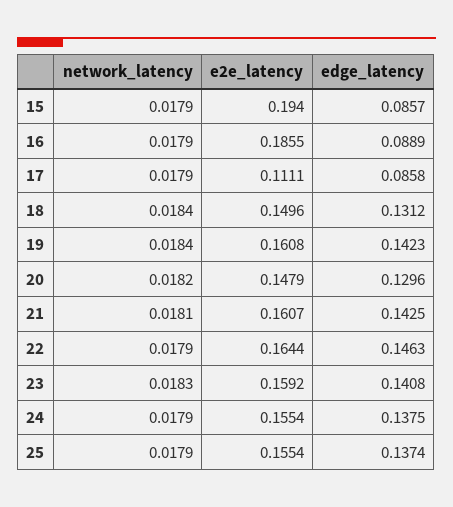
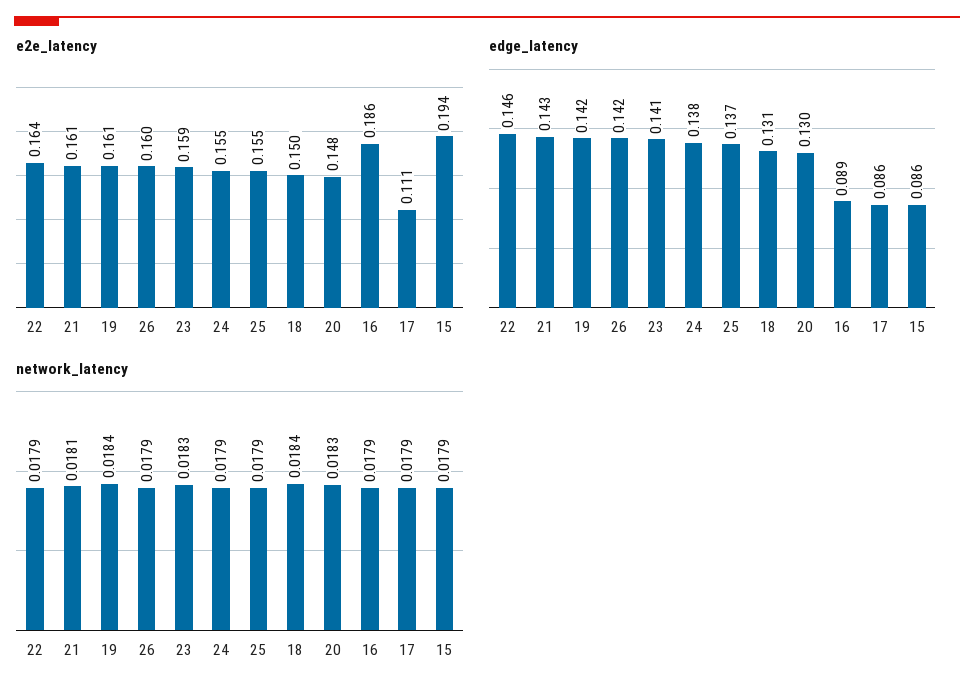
  {
    "network_latency": {
      "15": 0.0179,
      "16": 0.0179,
      "17": 0.0179,
      "18": 0.0184,
      "19": 0.0184,
-     "20": 0.0182,
+     "20": 0.0183,
      "21": 0.0181,
      "22": 0.0179,
      "23": 0.0183,
      "24": 0.0179,
-     "25": 0.0179
+     "25": 0.0179,
+     "26": 0.0179
    },
    "e2e_latency": {
      "15": 0.194,
      "16": 0.1855,
      "17": 0.1111,
      "18": 0.1496,
      "19": 0.1608,
      "20": 0.1479,
      "21": 0.1607,
      "22": 0.1644,
      "23": 0.1592,
      "24": 0.1554,
-     "25": 0.1554
+     "25": 0.1554,
+     "26": 0.16
    },
    "edge_latency": {
      "15": 0.0857,
      "16": 0.0889,
      "17": 0.0858,
      "18": 0.1312,
      "19": 0.1423,
      "20": 0.1296,
      "21": 0.1425,
      "22": 0.1463,
      "23": 0.1408,
      "24": 0.1375,
-     "25": 0.1374
+     "25": 0.1374,
+     "26": 0.142
    }
  }

